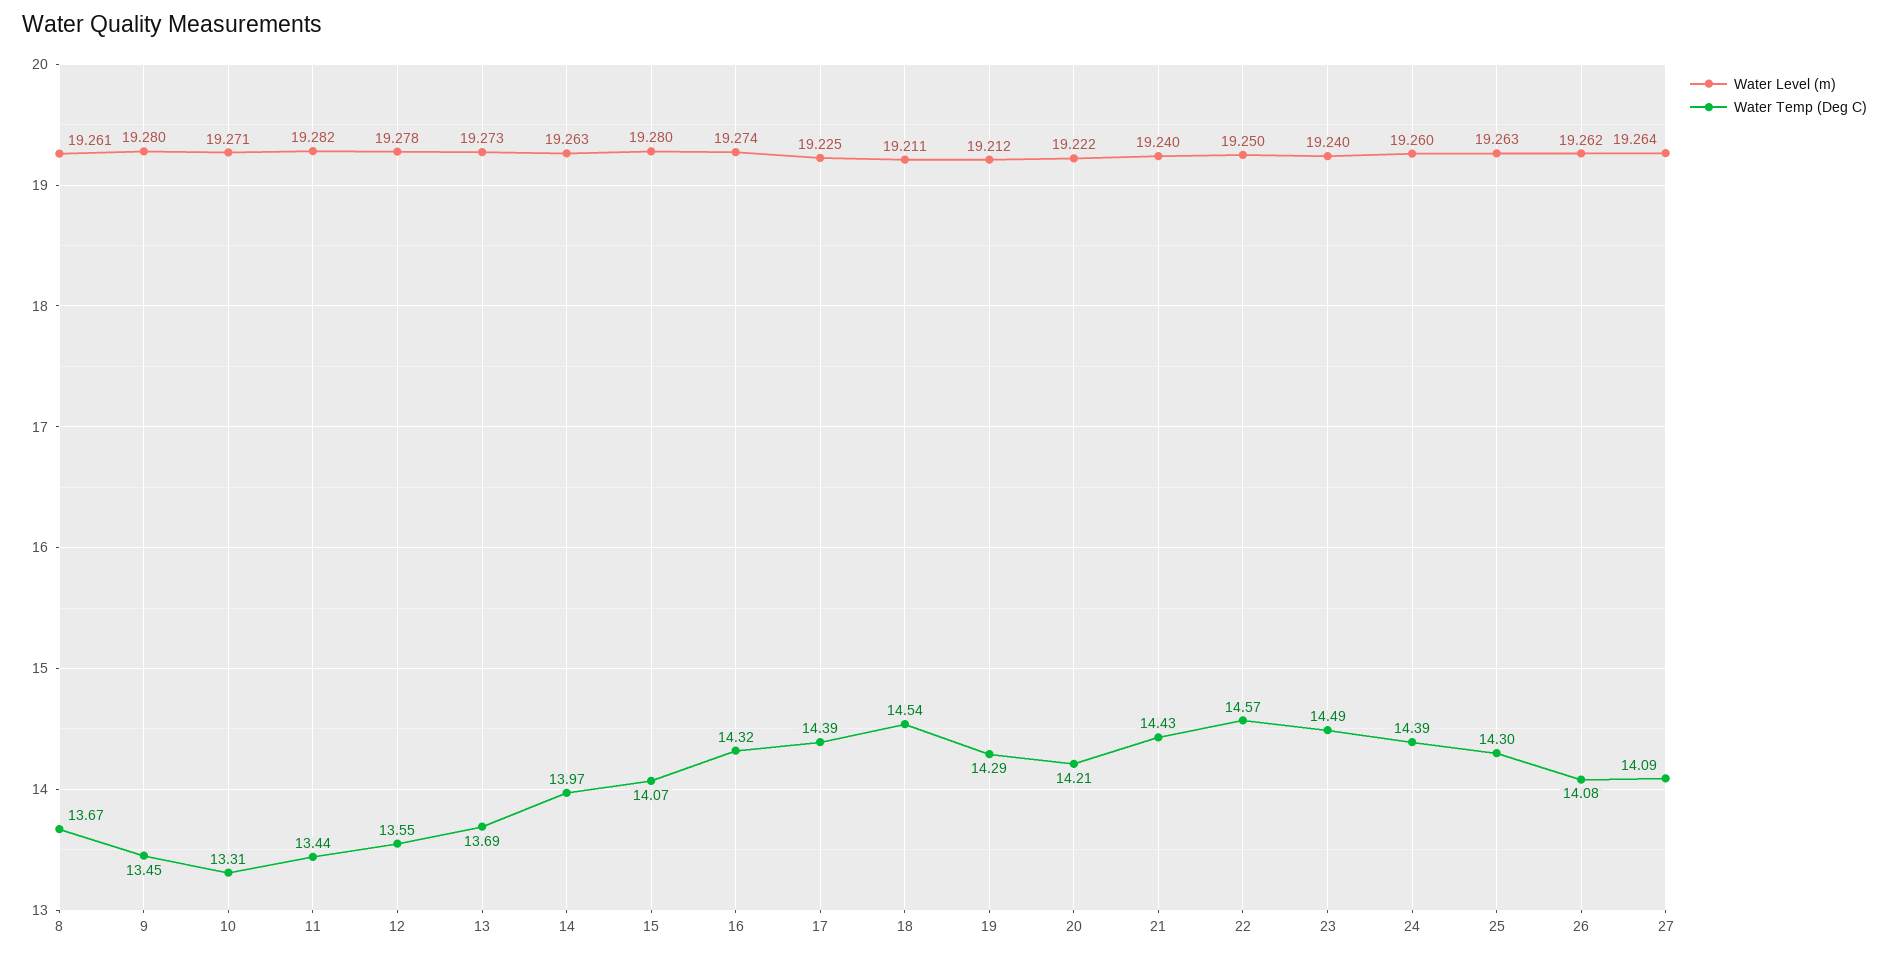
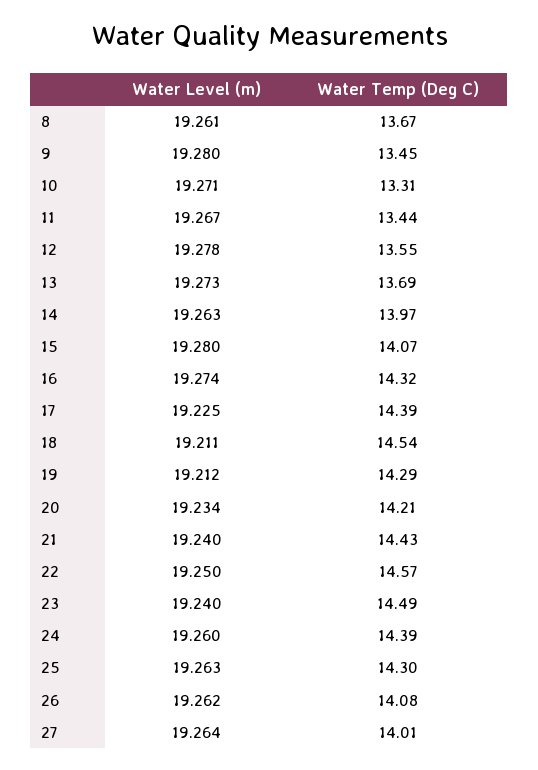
  {
    "Water Level (m)": {
      "8": 19.261,
      "9": 19.28,
      "10": 19.271,
-     "11": 19.282,
+     "11": 19.267,
      "12": 19.278,
      "13": 19.273,
      "14": 19.263,
      "15": 19.28,
      "16": 19.274,
      "17": 19.225,
      "18": 19.211,
      "19": 19.212,
-     "20": 19.222,
+     "20": 19.234,
      "21": 19.24,
      "22": 19.25,
      "23": 19.24,
      "24": 19.26,
      "25": 19.263,
      "26": 19.262,
      "27": 19.264
    },
    "Water Temp (Deg C)": {
      "8": 13.67,
      "9": 13.45,
      "10": 13.31,
      "11": 13.44,
      "12": 13.55,
      "13": 13.69,
      "14": 13.97,
      "15": 14.07,
      "16": 14.32,
      "17": 14.39,
      "18": 14.54,
      "19": 14.29,
      "20": 14.21,
      "21": 14.43,
      "22": 14.57,
      "23": 14.49,
      "24": 14.39,
      "25": 14.3,
      "26": 14.08,
-     "27": 14.09
+     "27": 14.01
    }
  }

